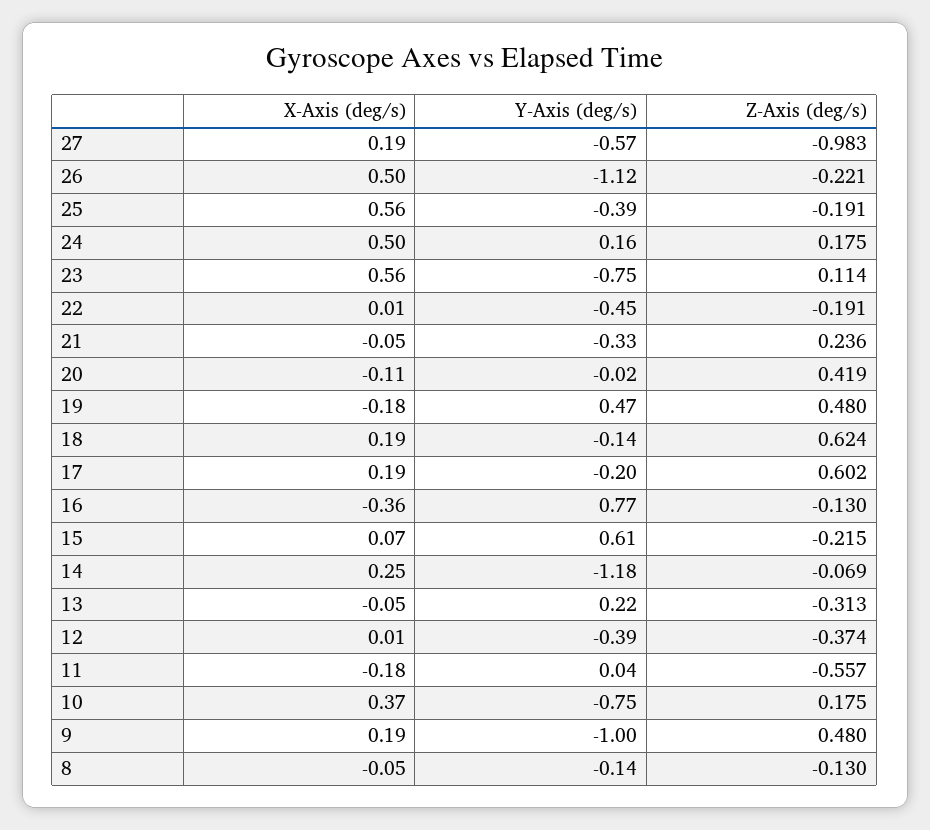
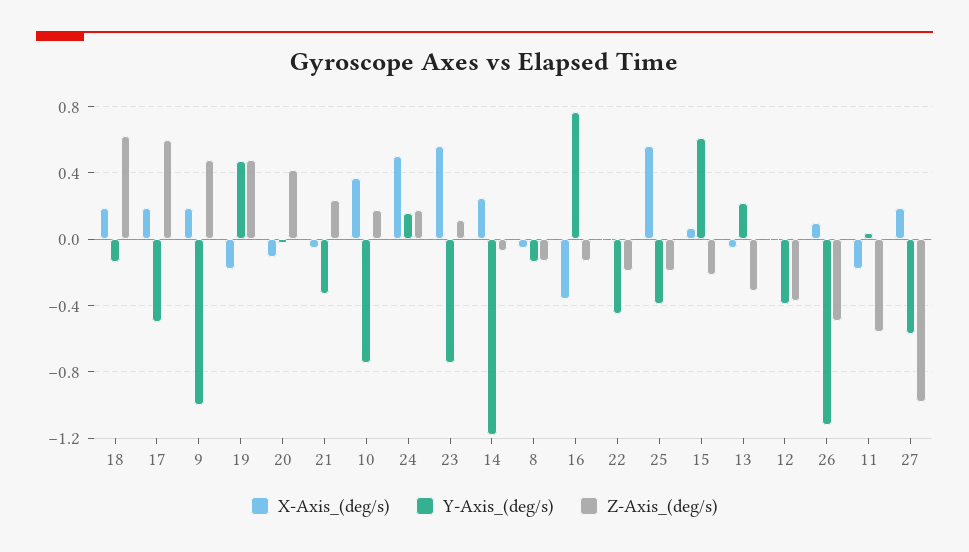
  {
    "X-Axis (deg/s)": {
      "27": 0.19,
-     "26": 0.5,
+     "26": 0.1,
      "25": 0.56,
      "24": 0.5,
      "23": 0.56,
      "22": 0.01,
      "21": -0.05,
      "20": -0.11,
      "19": -0.18,
      "18": 0.19,
      "17": 0.19,
      "16": -0.36,
      "15": 0.07,
      "14": 0.25,
      "13": -0.05,
      "12": 0.01,
      "11": -0.18,
      "10": 0.37,
      "9": 0.19,
      "8": -0.05
    },
    "Y-Axis (deg/s)": {
      "27": -0.57,
      "26": -1.12,
      "25": -0.39,
      "24": 0.16,
      "23": -0.75,
      "22": -0.45,
      "21": -0.33,
      "20": -0.02,
      "19": 0.47,
      "18": -0.14,
-     "17": -0.2,
+     "17": -0.5,
      "16": 0.77,
      "15": 0.61,
      "14": -1.18,
      "13": 0.22,
      "12": -0.39,
      "11": 0.04,
      "10": -0.75,
      "9": -1,
      "8": -0.14
    },
    "Z-Axis (deg/s)": {
      "27": -0.983,
-     "26": -0.221,
+     "26": -0.5,
      "25": -0.191,
      "24": 0.175,
      "23": 0.114,
      "22": -0.191,
      "21": 0.236,
      "20": 0.419,
      "19": 0.48,
      "18": 0.624,
      "17": 0.602,
      "16": -0.13,
      "15": -0.215,
      "14": -0.069,
      "13": -0.313,
      "12": -0.374,
      "11": -0.557,
      "10": 0.175,
      "9": 0.48,
      "8": -0.13
    }
  }

